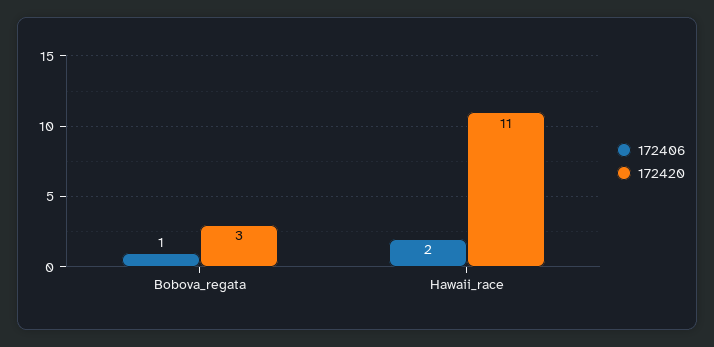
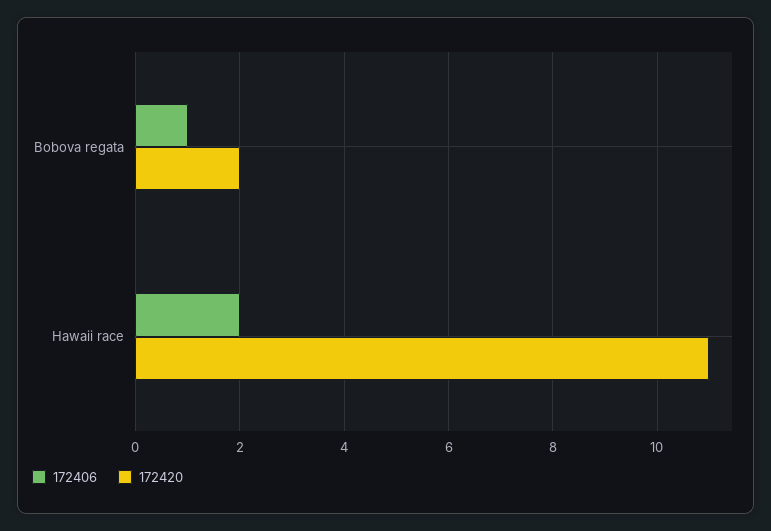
  {
    "172406": {
      "Bobova_regata": 1,
      "Hawaii_race": 2
    },
    "172420": {
-     "Bobova_regata": 3,
+     "Bobova_regata": 2,
      "Hawaii_race": 11
    }
  }

